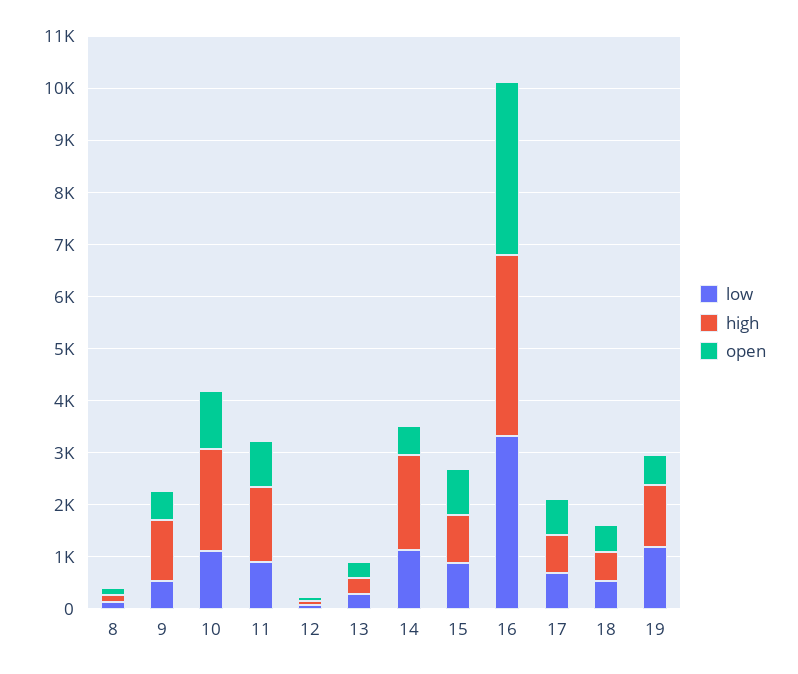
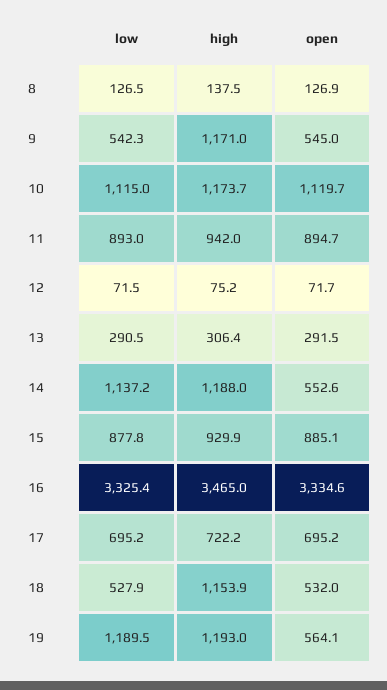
  {
    "low": {
      "8": 126.5,
      "9": 542.3,
      "10": 1115,
      "11": 893,
      "12": 71.5,
      "13": 290.5,
      "14": 1137.2,
      "15": 877.8,
      "16": 3325.4,
      "17": 695.2,
      "18": 527.9,
      "19": 1189.5
    },
    "high": {
      "8": 137.5,
      "9": 1171,
-     "10": 2000,
+     "10": 1173.7,
-     "11": 1400,
+     "11": 942,
      "12": 75.2,
      "13": 306.4,
-     "14": 1800,
+     "14": 1188,
      "15": 929.9,
      "16": 3465,
      "17": 722.2,
-     "18": 600,
+     "18": 1153.9,
      "19": 1193
    },
    "open": {
      "8": 126.9,
      "9": 545,
      "10": 1119.7,
      "11": 894.7,
      "12": 71.7,
      "13": 291.5,
      "14": 552.6,
      "15": 885.1,
      "16": 3334.6,
      "17": 695.2,
      "18": 532,
      "19": 564.1
    }
  }

